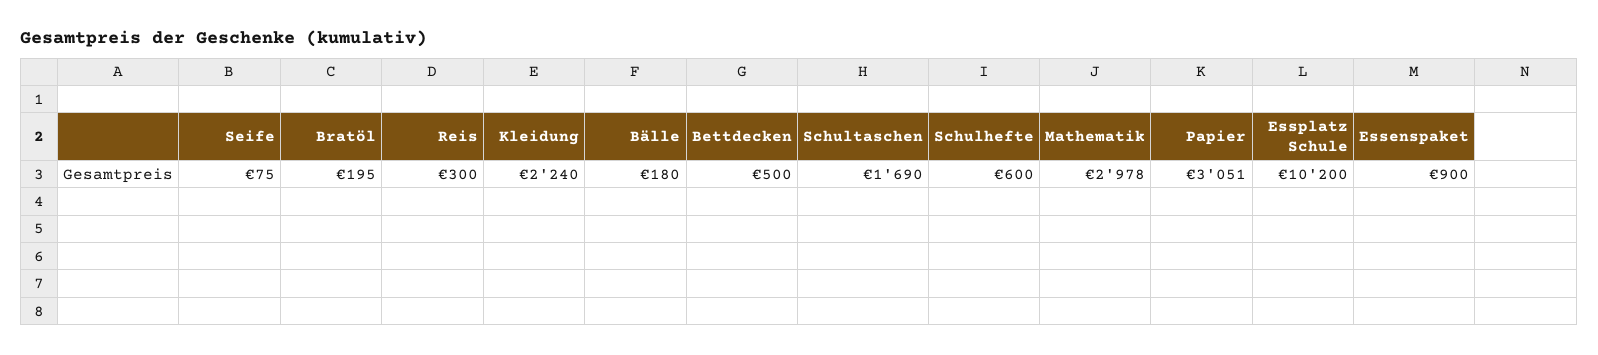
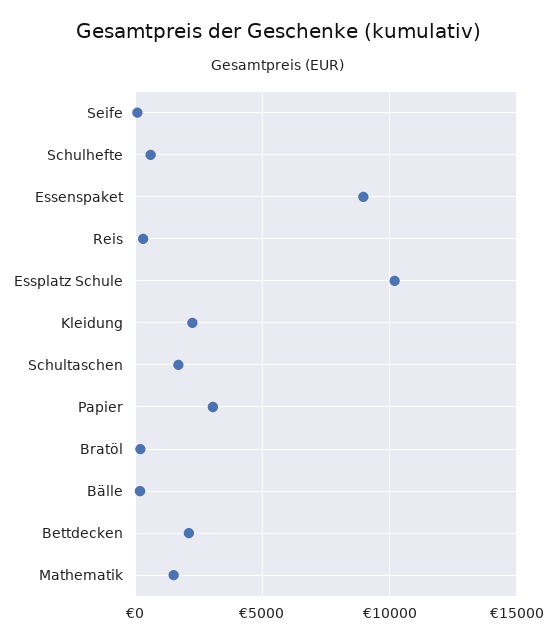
  {
    "Seife": 75,
    "Bratöl": 195,
    "Reis": 300,
    "Kleidung": 2240,
    "Bälle": 180,
-   "Bettdecken": 500,
+   "Bettdecken": 2000,
    "Schultaschen": 1690,
    "Schulhefte": 600,
-   "Mathematik": 2978,
+   "Mathematik": 1500,
    "Papier": 3051,
    "Essplatz Schule": 10200,
-   "Essenspaket": 900
+   "Essenspaket": 9000
  }

